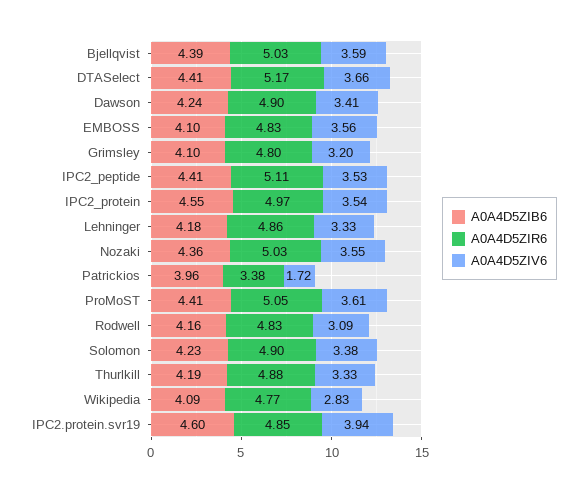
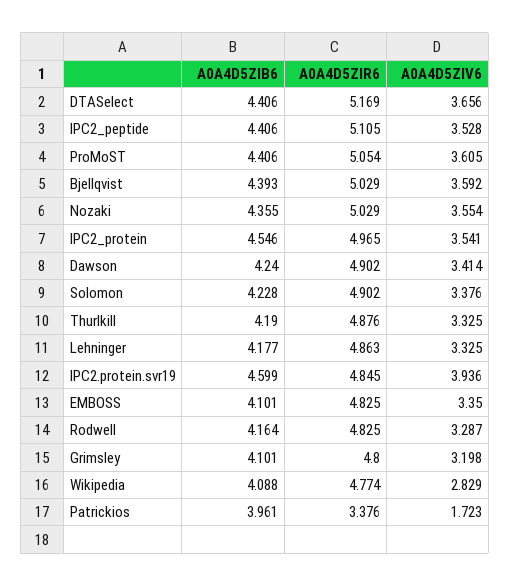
  {
    "A0A4D5ZIB6": {
      "Bjellqvist": 4.393,
      "DTASelect": 4.406,
      "Dawson": 4.24,
      "EMBOSS": 4.101,
      "Grimsley": 4.101,
      "IPC2_peptide": 4.406,
      "IPC2_protein": 4.546,
      "Lehninger": 4.177,
      "Nozaki": 4.355,
      "Patrickios": 3.961,
      "ProMoST": 4.406,
      "Rodwell": 4.164,
      "Solomon": 4.228,
      "Thurlkill": 4.19,
      "Wikipedia": 4.088,
      "IPC2.protein.svr19": 4.599
    },
    "A0A4D5ZIR6": {
      "Bjellqvist": 5.029,
      "DTASelect": 5.169,
      "Dawson": 4.902,
      "EMBOSS": 4.825,
      "Grimsley": 4.8,
      "IPC2_peptide": 5.105,
      "IPC2_protein": 4.965,
      "Lehninger": 4.863,
      "Nozaki": 5.029,
      "Patrickios": 3.376,
      "ProMoST": 5.054,
      "Rodwell": 4.825,
      "Solomon": 4.902,
      "Thurlkill": 4.876,
      "Wikipedia": 4.774,
      "IPC2.protein.svr19": 4.845
    },
    "A0A4D5ZIV6": {
      "Bjellqvist": 3.592,
      "DTASelect": 3.656,
      "Dawson": 3.414,
-     "EMBOSS": 3.56,
+     "EMBOSS": 3.35,
      "Grimsley": 3.198,
      "IPC2_peptide": 3.528,
      "IPC2_protein": 3.541,
      "Lehninger": 3.325,
      "Nozaki": 3.554,
      "Patrickios": 1.723,
      "ProMoST": 3.605,
-     "Rodwell": 3.09,
+     "Rodwell": 3.287,
      "Solomon": 3.376,
      "Thurlkill": 3.325,
      "Wikipedia": 2.829,
      "IPC2.protein.svr19": 3.936
    }
  }

